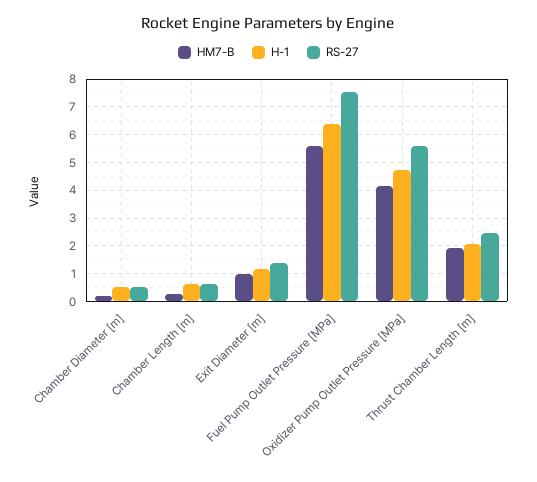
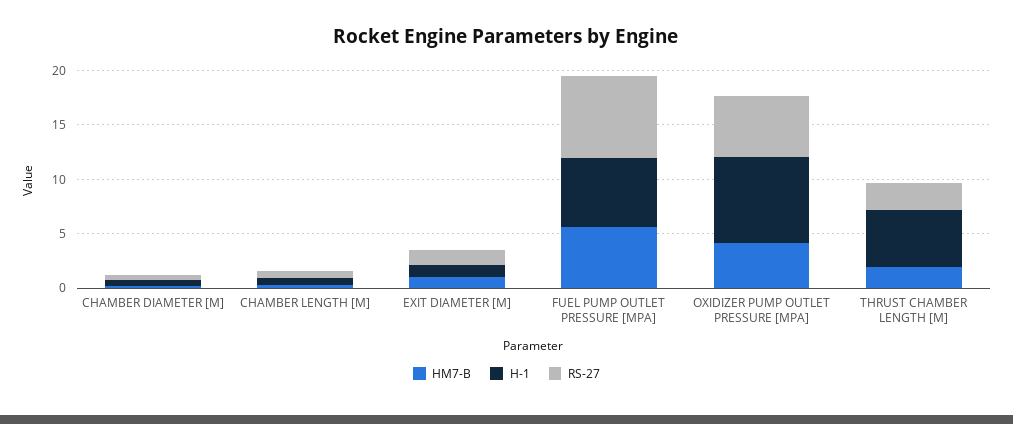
  {
    "HM7-B": {
      "Chamber Diameter [m]": 0.25,
      "Chamber Length [m]": 0.25,
      "Exit Diameter [m]": 1,
      "Fuel Pump Outlet Pressure [MPa]": 5.5,
      "Oxidizer Pump Outlet Pressure [MPa]": 4.25,
      "Thrust Chamber Length [m]": 2
    },
    "H-1": {
      "Chamber Diameter [m]": 0.5,
      "Chamber Length [m]": 0.75,
      "Exit Diameter [m]": 1.25,
      "Fuel Pump Outlet Pressure [MPa]": 6.5,
-     "Oxidizer Pump Outlet Pressure [MPa]": 4.75,
+     "Oxidizer Pump Outlet Pressure [MPa]": 8,
-     "Thrust Chamber Length [m]": 2
+     "Thrust Chamber Length [m]": 5
    },
    "RS-27": {
      "Chamber Diameter [m]": 0.5,
      "Chamber Length [m]": 0.75,
      "Exit Diameter [m]": 1.25,
      "Fuel Pump Outlet Pressure [MPa]": 7.5,
      "Oxidizer Pump Outlet Pressure [MPa]": 5.5,
      "Thrust Chamber Length [m]": 2.5
    }
  }

